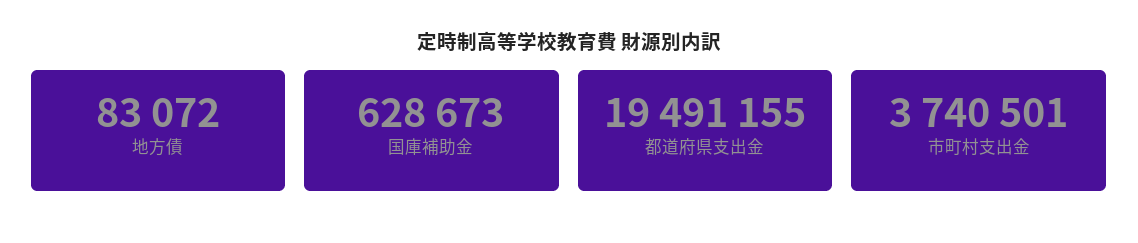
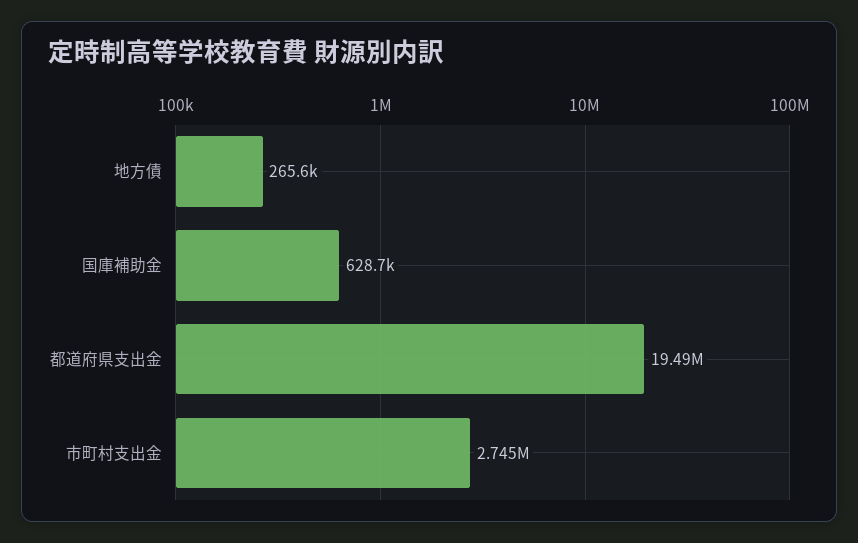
  {
-   "地方債": 83072,
+   "地方債": 265600,
    "国庫補助金": 628673,
    "都道府県支出金": 19491155,
-   "市町村支出金": 3740501
+   "市町村支出金": 2745000
  }

